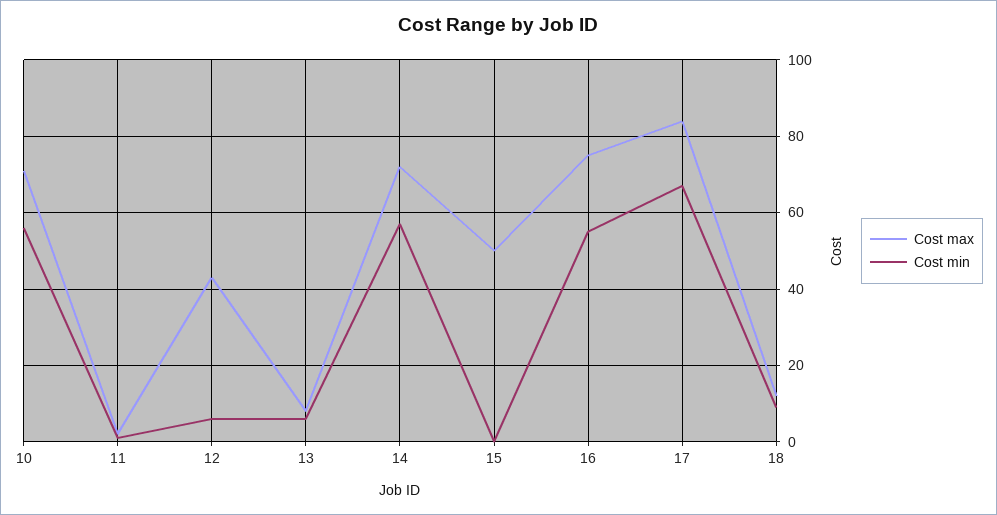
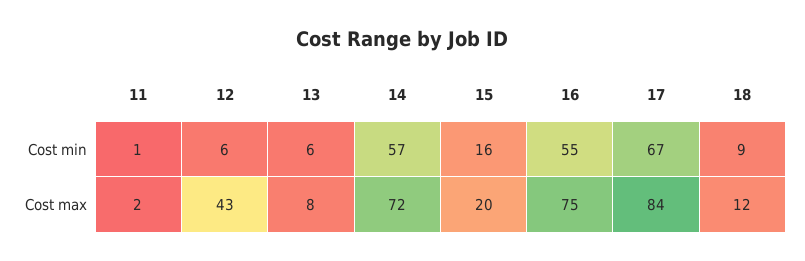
  {
    "Cost max": {
-     "10": 70,
      "11": 2,
      "12": 43,
      "13": 8,
      "14": 72,
-     "15": 50,
+     "15": 20,
      "16": 75,
      "17": 84,
      "18": 12
    },
    "Cost min": {
-     "10": 55,
      "11": 1,
      "12": 6,
      "13": 6,
      "14": 57,
-     "15": 0,
+     "15": 16,
      "16": 55,
      "17": 67,
      "18": 9
    }
  }

